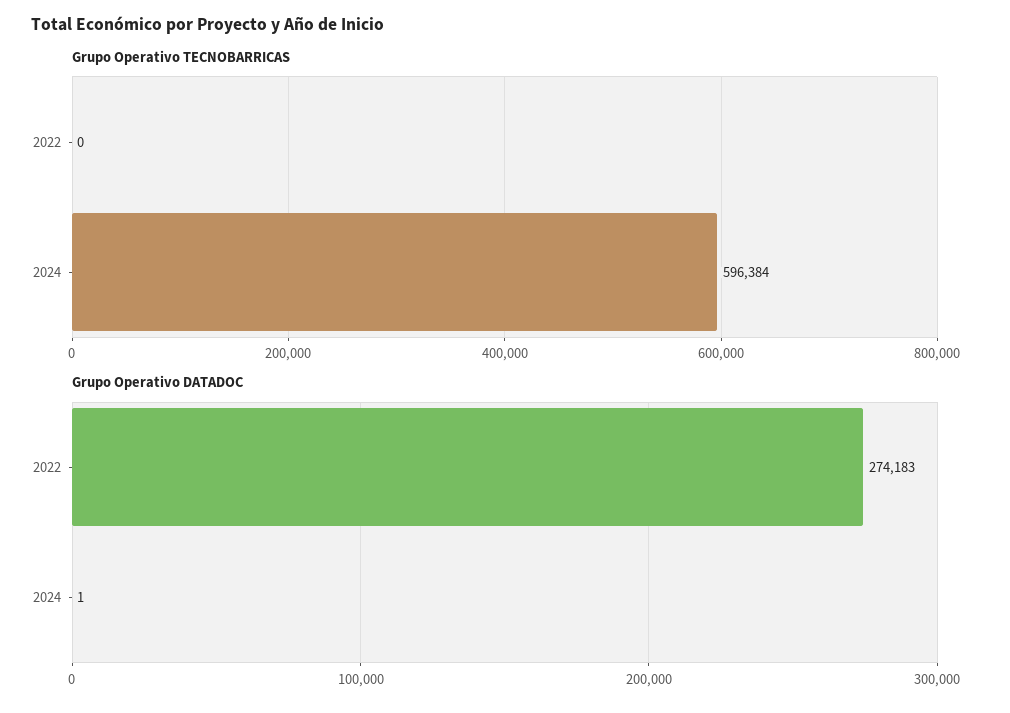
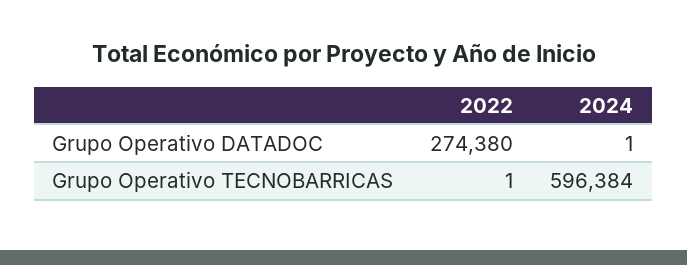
  {
    "Grupo Operativo TECNOBARRICAS": {
-     "2022": 0,
+     "2022": 1,
      "2024": 596384
    },
    "Grupo Operativo DATADOC": {
-     "2022": 274183,
+     "2022": 274380,
      "2024": 1
    }
  }

